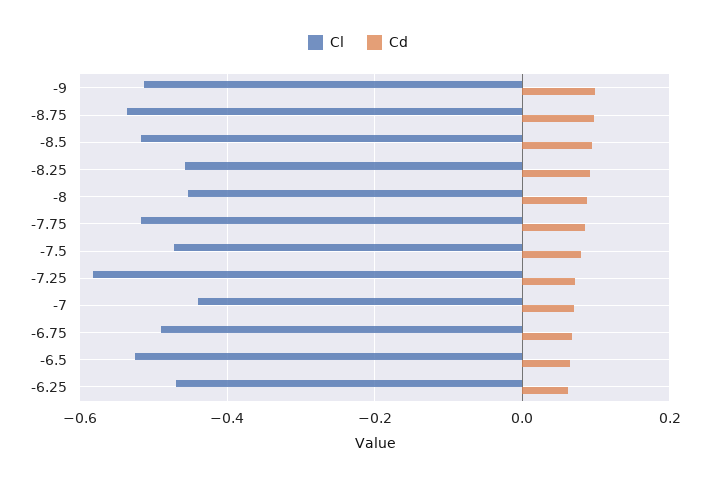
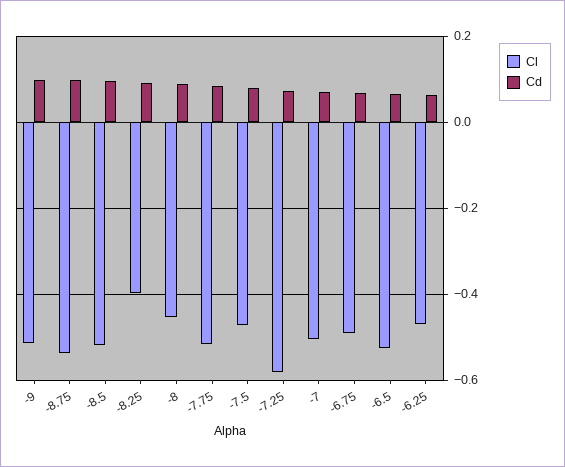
  {
    "Cl": {
      "-9": -0.52,
      "-8.75": -0.54,
      "-8.5": -0.52,
-     "-8.25": -0.46,
+     "-8.25": -0.4,
      "-8": -0.46,
      "-7.75": -0.52,
      "-7.5": -0.48,
      "-7.25": -0.58,
-     "-7": -0.44,
+     "-7": -0.5,
      "-6.75": -0.48,
      "-6.5": -0.52,
      "-6.25": -0.46
    },
    "Cd": {
      "-9": 0.1,
      "-8.75": 0.1,
      "-8.5": 0.1,
      "-8.25": 0.1,
      "-8": 0.08,
      "-7.75": 0.08,
      "-7.5": 0.08,
      "-7.25": 0.08,
      "-7": 0.06,
      "-6.75": 0.06,
      "-6.5": 0.06,
      "-6.25": 0.06
    }
  }

